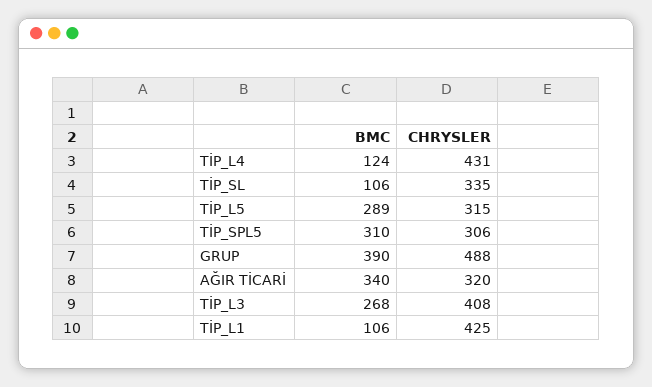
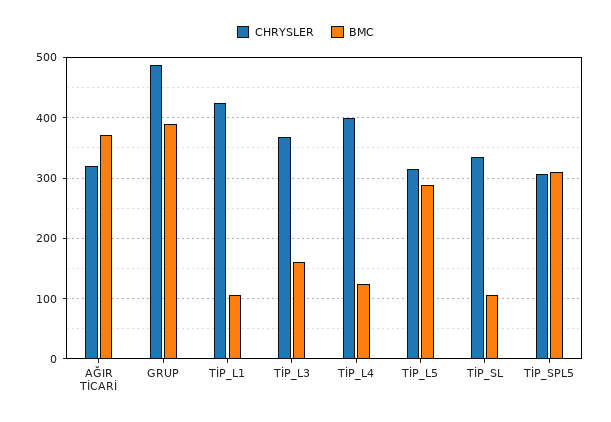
  {
    "BMC": {
      "TİP_L4": 124,
      "TİP_SL": 106,
      "TİP_L5": 289,
      "TİP_SPL5": 310,
      "GRUP": 390,
-     "AĞIR TİCARİ": 340,
+     "AĞIR TİCARİ": 370,
-     "TİP_L3": 268,
+     "TİP_L3": 160,
      "TİP_L1": 106
    },
    "CHRYSLER": {
-     "TİP_L4": 431,
+     "TİP_L4": 400,
      "TİP_SL": 335,
      "TİP_L5": 315,
      "TİP_SPL5": 306,
      "GRUP": 488,
      "AĞIR TİCARİ": 320,
-     "TİP_L3": 408,
+     "TİP_L3": 370,
      "TİP_L1": 425
    }
  }

